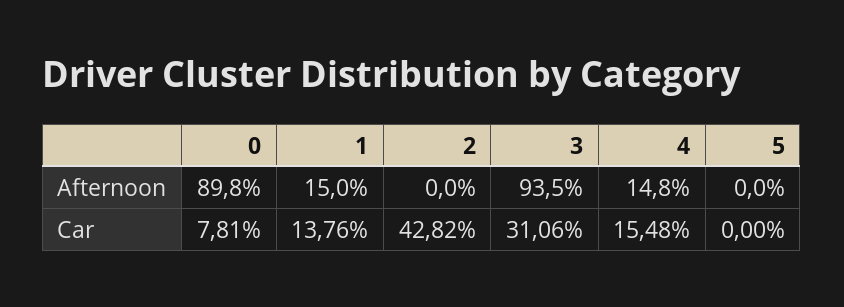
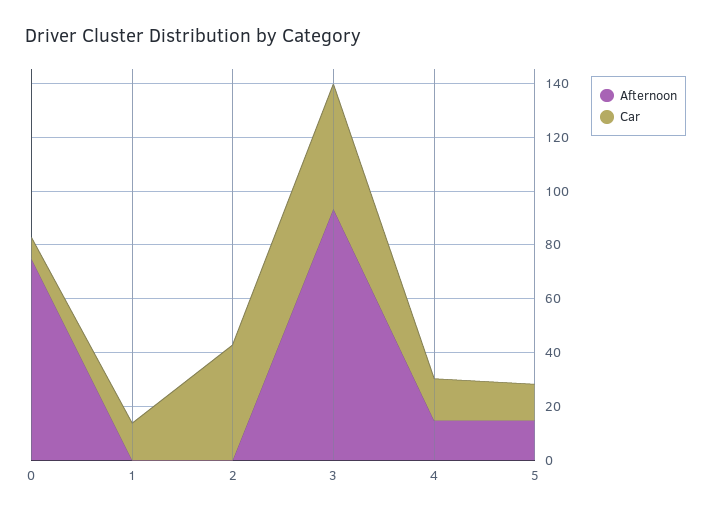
  {
    "Afternoon": {
-     "0": 89.8,
+     "0": 75,
-     "1": 15,
+     "1": 0,
      "2": 0,
      "3": 93.5,
      "4": 14.8,
-     "5": 0
+     "5": 15
    },
    "Car": {
      "0": 7.81,
      "1": 13.76,
      "2": 42.82,
-     "3": 31.06,
+     "3": 45,
      "4": 15.48,
-     "5": 0
+     "5": 15
    }
  }

